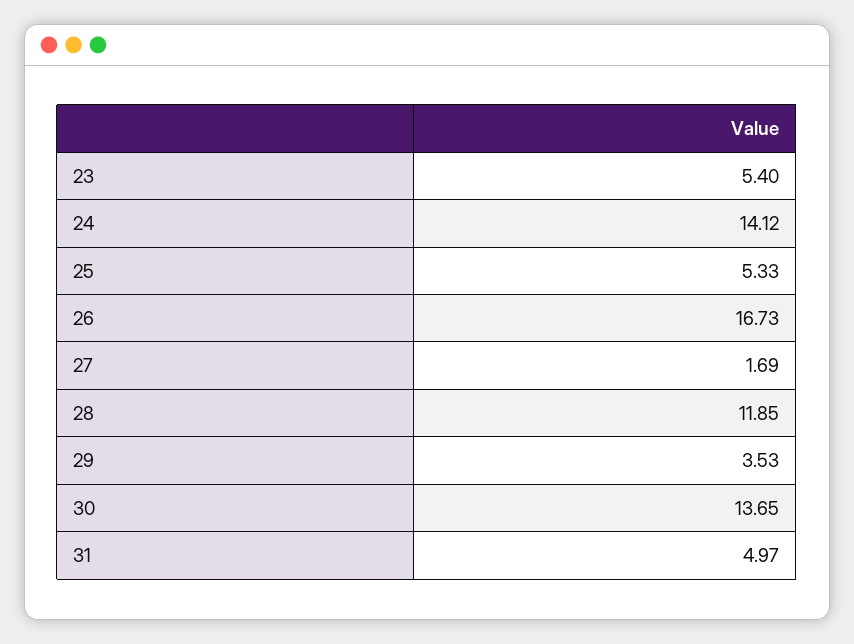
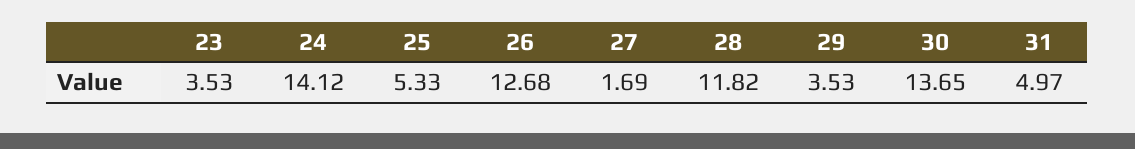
  {
-   "23": 5.4,
+   "23": 3.53,
    "24": 14.12,
    "25": 5.33,
-   "26": 16.73,
+   "26": 12.68,
    "27": 1.69,
-   "28": 11.85,
+   "28": 11.82,
    "29": 3.53,
    "30": 13.65,
    "31": 4.97
  }

